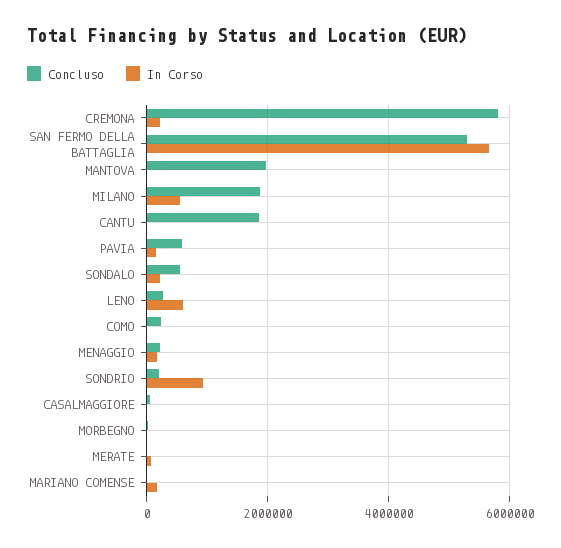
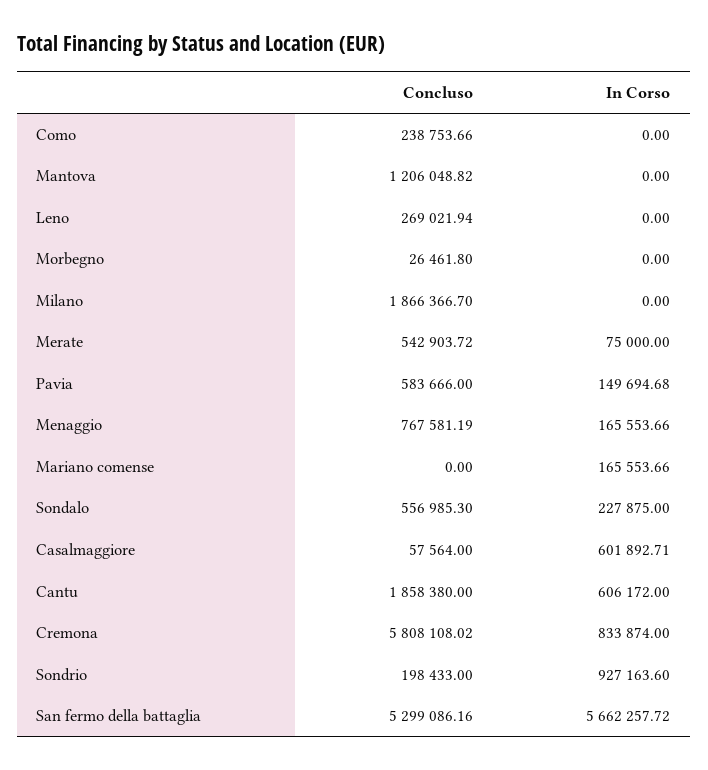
  {
    "Concluso": {
      "CREMONA": 5808108.02,
      "SAN FERMO DELLA BATTAGLIA": 5299086.16,
-     "MANTOVA": 2000000,
+     "MANTOVA": 1206048.82,
      "MILANO": 1866366.7,
      "CANTU": 1858380,
      "PAVIA": 583666,
      "SONDALO": 556985.3,
      "LENO": 269021.94,
      "COMO": 238753.66,
-     "MENAGGIO": 200000,
+     "MENAGGIO": 767581.19,
      "SONDRIO": 198433,
      "CASALMAGGIORE": 57564,
      "MORBEGNO": 26461.8,
-     "MERATE": 0,
+     "MERATE": 542903.72,
      "MARIANO COMENSE": 0
    },
    "In Corso": {
-     "CREMONA": 200000,
+     "CREMONA": 833874,
      "SAN FERMO DELLA BATTAGLIA": 5662257.72,
      "MANTOVA": 0,
-     "MILANO": 600000,
+     "MILANO": 0,
-     "CANTU": 0,
+     "CANTU": 606172,
      "PAVIA": 149694.68,
      "SONDALO": 227875,
-     "LENO": 600000,
+     "LENO": 0,
      "COMO": 0,
      "MENAGGIO": 165553.66,
      "SONDRIO": 927163.6,
-     "CASALMAGGIORE": 0,
+     "CASALMAGGIORE": 601892.71,
      "MORBEGNO": 0,
      "MERATE": 75000,
      "MARIANO COMENSE": 165553.66
    }
  }

